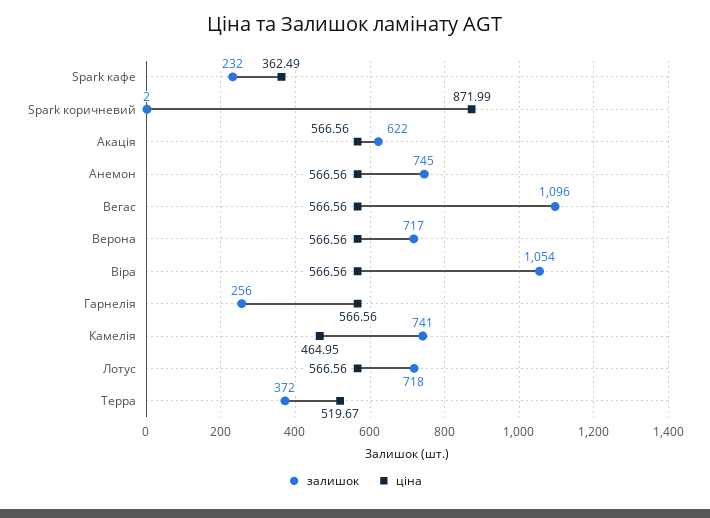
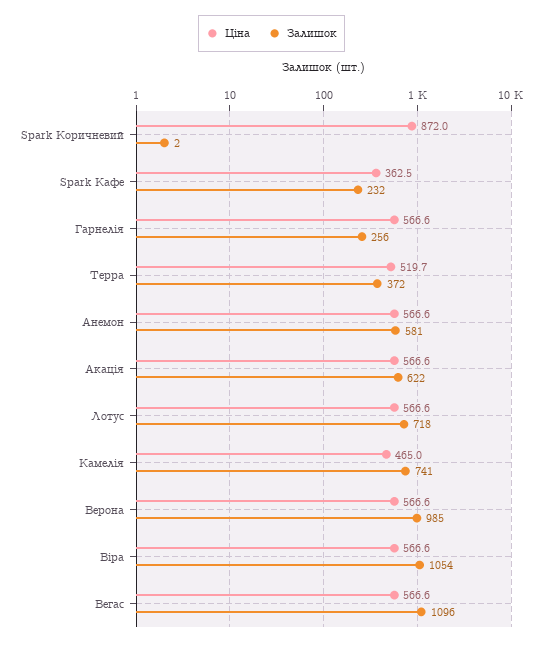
  {
    "залишок": {
      "Spark кафе": 232,
      "Spark коричневий": 2,
      "Акація": 622,
-     "Анемон": 745,
+     "Анемон": 581,
      "Вегас": 1096,
-     "Верона": 717,
+     "Верона": 985,
      "Віра": 1054,
      "Гарнелія": 256,
      "Камелія": 741,
      "Лотус": 718,
      "Терра": 372
    },
    "ціна": {
      "Spark кафе": 362.49,
      "Spark коричневий": 871.99,
      "Акація": 566.56,
      "Анемон": 566.56,
      "Вегас": 566.56,
      "Верона": 566.56,
      "Віра": 566.56,
      "Гарнелія": 566.56,
      "Камелія": 464.95,
      "Лотус": 566.56,
      "Терра": 519.67
    }
  }

